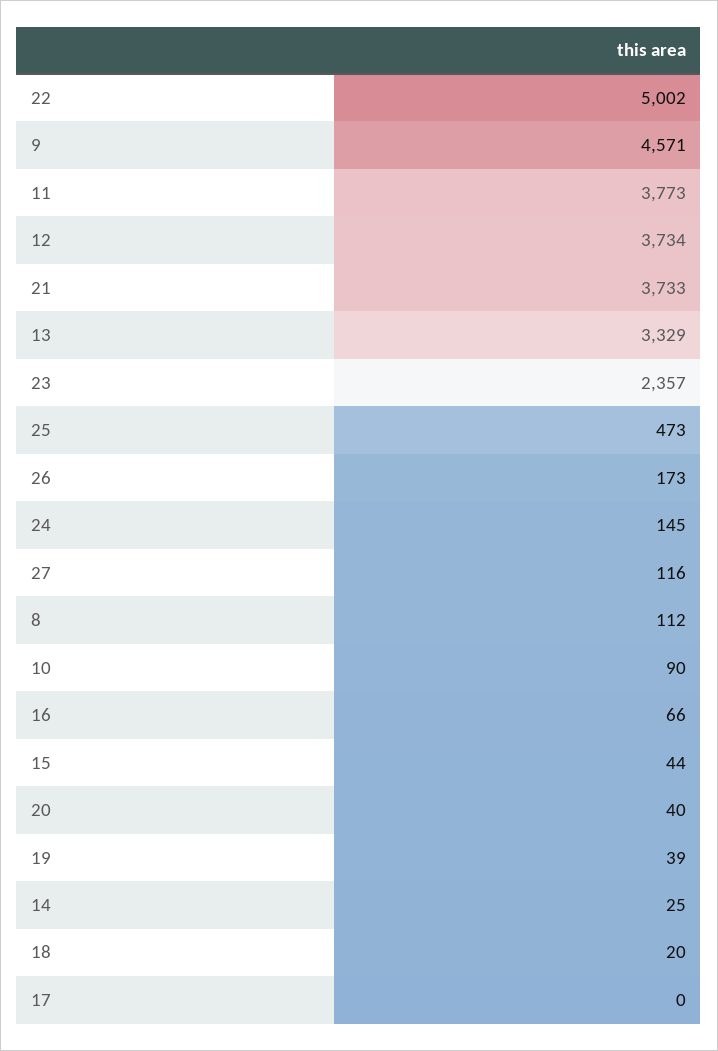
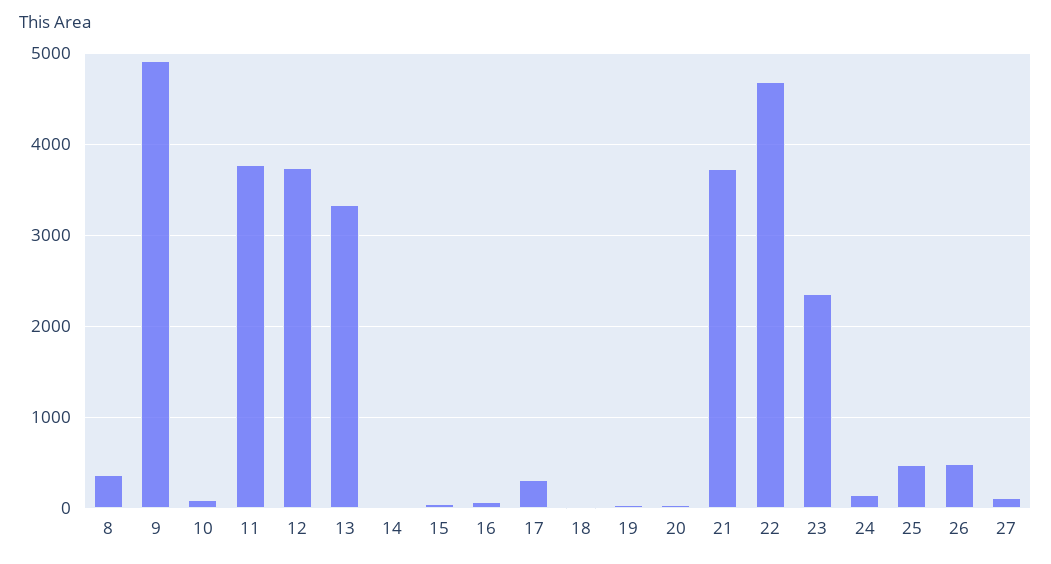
  {
-   "22": 5002,
+   "22": 4700,
-   "9": 4571,
+   "9": 4900,
    "11": 3773,
    "12": 3734,
    "21": 3733,
    "13": 3329,
    "23": 2357,
    "25": 473,
-   "26": 173,
+   "26": 500,
    "24": 145,
    "27": 116,
-   "8": 112,
+   "8": 400,
    "10": 90,
    "16": 66,
    "15": 44,
    "20": 40,
    "19": 39,
    "14": 25,
    "18": 20,
-   "17": 0
+   "17": 300
  }

